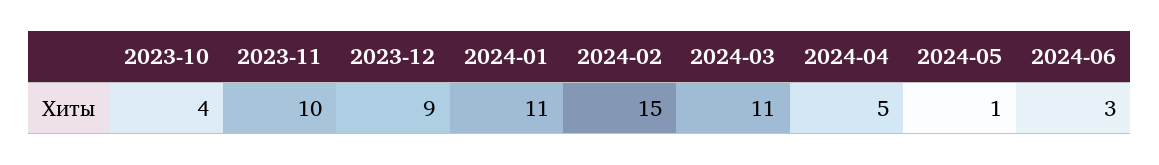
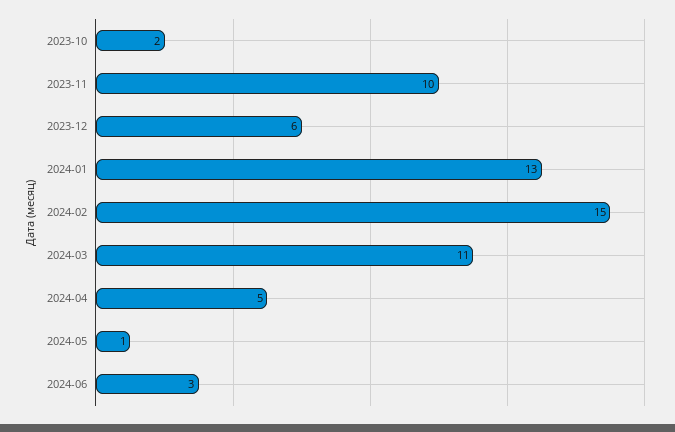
  {
-   "2023-10": 4,
+   "2023-10": 2,
    "2023-11": 10,
-   "2023-12": 9,
+   "2023-12": 6,
-   "2024-01": 11,
+   "2024-01": 13,
    "2024-02": 15,
    "2024-03": 11,
    "2024-04": 5,
    "2024-05": 1,
    "2024-06": 3
  }

